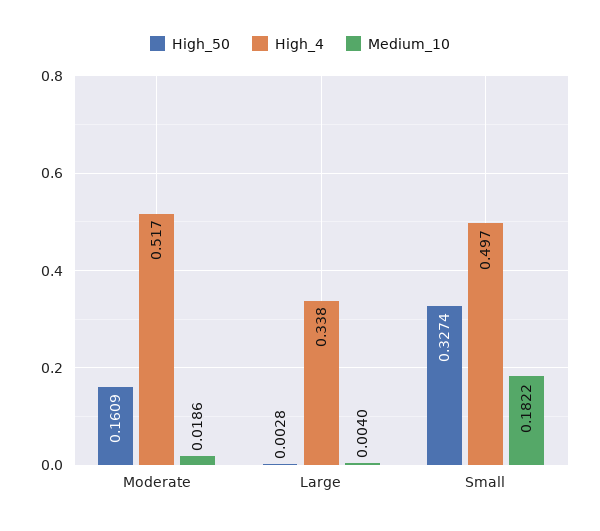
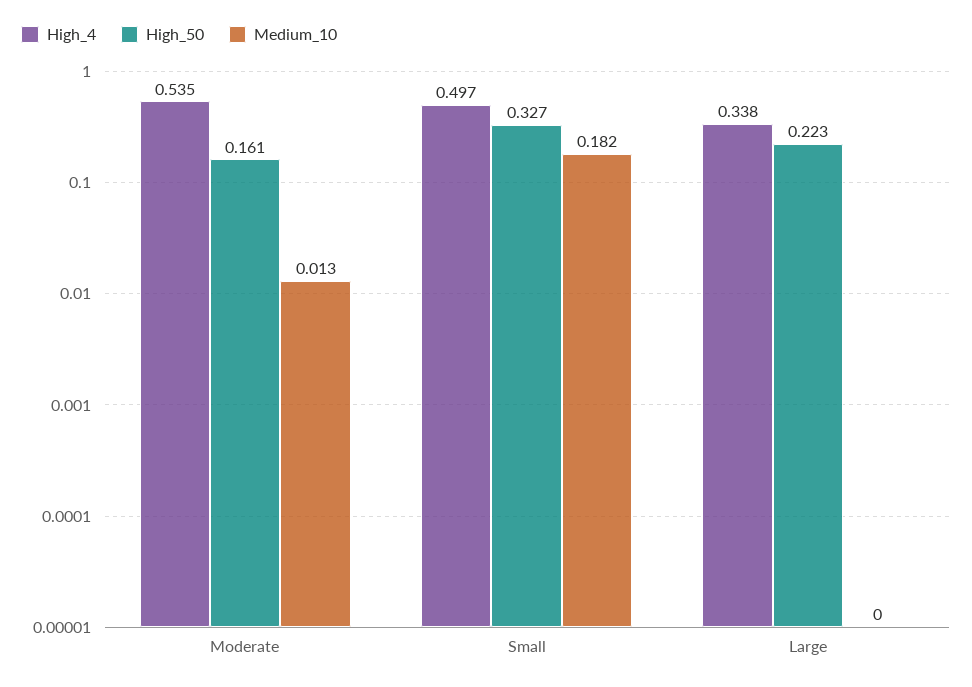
  {
    "High_50": {
      "Moderate": 0.1609,
-     "Large": 0.0028,
+     "Large": 0.223,
      "Small": 0.3274
    },
    "High_4": {
-     "Moderate": 0.517,
+     "Moderate": 0.535,
      "Large": 0.338,
      "Small": 0.497
    },
    "Medium_10": {
-     "Moderate": 0.0186,
+     "Moderate": 0.013,
-     "Large": 0.004,
+     "Large": 0,
      "Small": 0.1822
    }
  }

